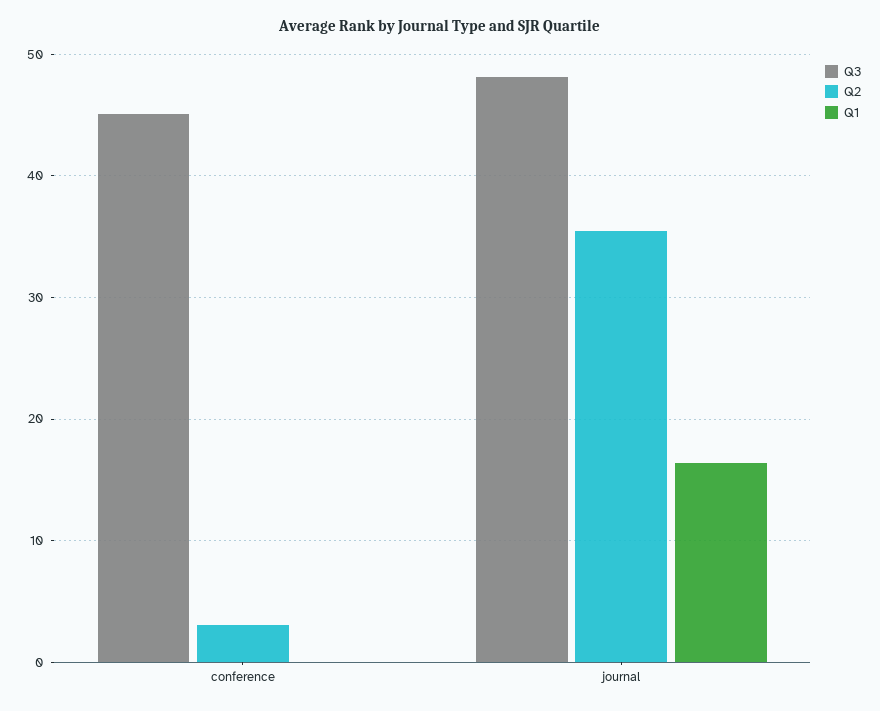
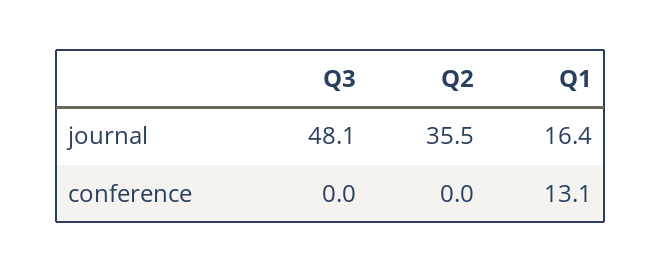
  {
    "Q3": {
-     "conference": 45,
+     "conference": 0,
      "journal": 48.1
    },
    "Q2": {
-     "conference": 3,
+     "conference": 0,
      "journal": 35.5
    },
    "Q1": {
-     "conference": 0,
+     "conference": 13.1,
      "journal": 16.4
    }
  }

